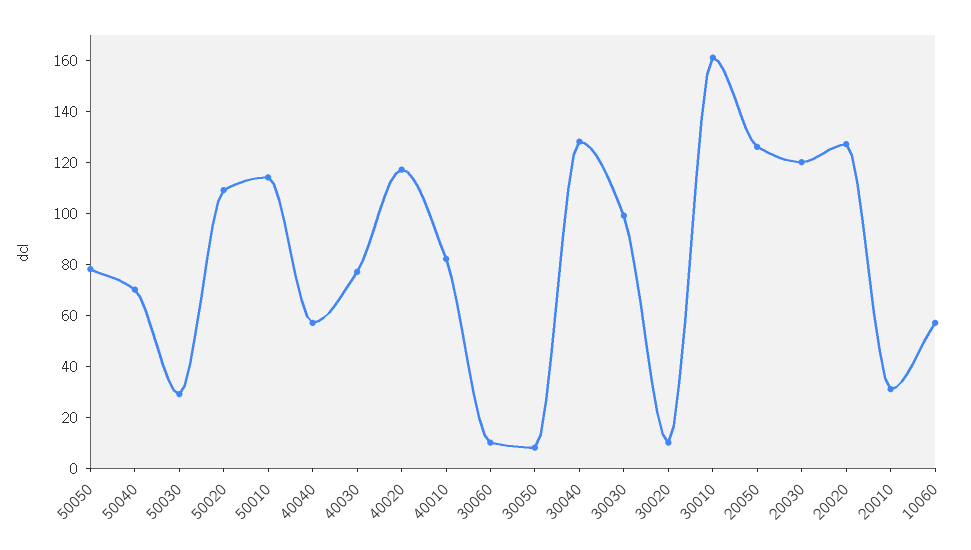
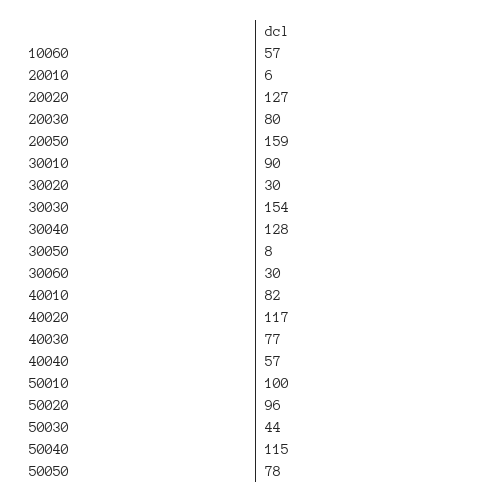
  {
    "50050": 78,
-   "50040": 70,
+   "50040": 115,
-   "50030": 30,
+   "50030": 44,
-   "50020": 110,
+   "50020": 96,
-   "50010": 115,
+   "50010": 100,
    "40040": 57,
    "40030": 77,
    "40020": 117,
    "40010": 82,
-   "30060": 10,
+   "30060": 30,
    "30050": 8,
    "30040": 128,
-   "30030": 100,
+   "30030": 154,
-   "30020": 10,
+   "30020": 30,
-   "30010": 160,
+   "30010": 90,
-   "20050": 125,
+   "20050": 159,
-   "20030": 120,
+   "20030": 80,
    "20020": 127,
-   "20010": 30,
+   "20010": 6,
    "10060": 57
  }

